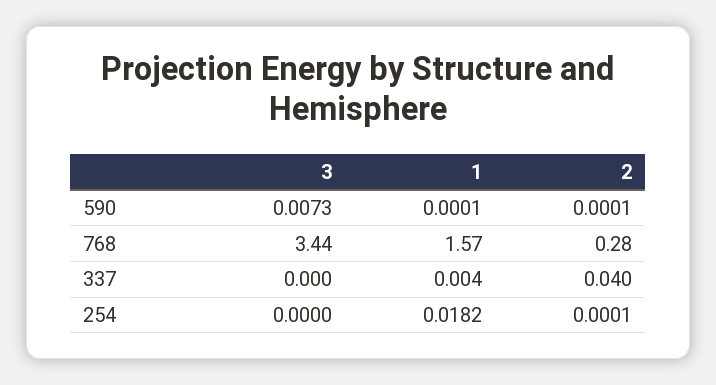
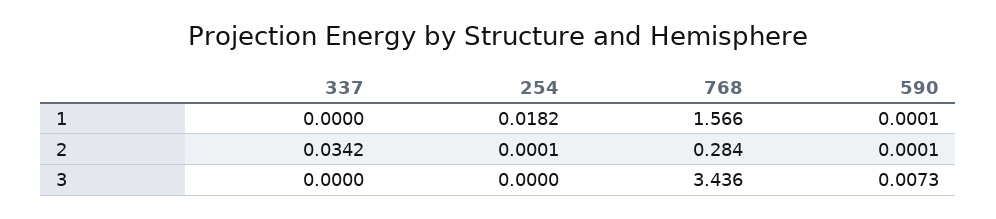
  {
    "3": {
      "590": 0.0073,
      "768": 3.436,
      "337": 0,
      "254": 0
    },
    "1": {
      "590": 0.0001,
      "768": 1.566,
-     "337": 0.004,
+     "337": 0,
      "254": 0.0182
    },
    "2": {
      "590": 0.0001,
      "768": 0.284,
-     "337": 0.04,
+     "337": 0.0342,
      "254": 0.0001
    }
  }

